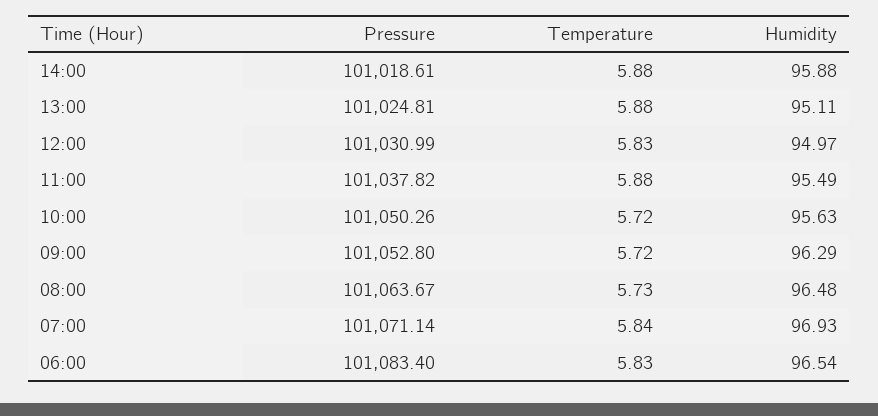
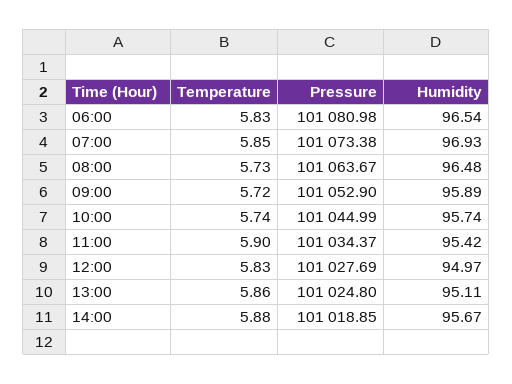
  {
    "Pressure": {
-     "14:00": 101018.61,
+     "14:00": 101018.85,
-     "13:00": 101024.81,
+     "13:00": 101024.8,
-     "12:00": 101030.99,
+     "12:00": 101027.69,
-     "11:00": 101037.82,
+     "11:00": 101034.37,
-     "10:00": 101050.26,
+     "10:00": 101044.99,
-     "09:00": 101052.8,
+     "09:00": 101052.9,
      "08:00": 101063.67,
-     "07:00": 101071.14,
+     "07:00": 101073.38,
-     "06:00": 101083.4
+     "06:00": 101080.98
    },
    "Temperature": {
      "14:00": 5.88,
-     "13:00": 5.88,
+     "13:00": 5.86,
      "12:00": 5.83,
-     "11:00": 5.88,
+     "11:00": 5.9,
-     "10:00": 5.72,
+     "10:00": 5.74,
      "09:00": 5.72,
      "08:00": 5.73,
-     "07:00": 5.84,
+     "07:00": 5.85,
      "06:00": 5.83
    },
    "Humidity": {
-     "14:00": 95.88,
+     "14:00": 95.67,
      "13:00": 95.11,
      "12:00": 94.97,
-     "11:00": 95.49,
+     "11:00": 95.42,
-     "10:00": 95.63,
+     "10:00": 95.74,
-     "09:00": 96.29,
+     "09:00": 95.89,
      "08:00": 96.48,
      "07:00": 96.93,
      "06:00": 96.54
    }
  }

